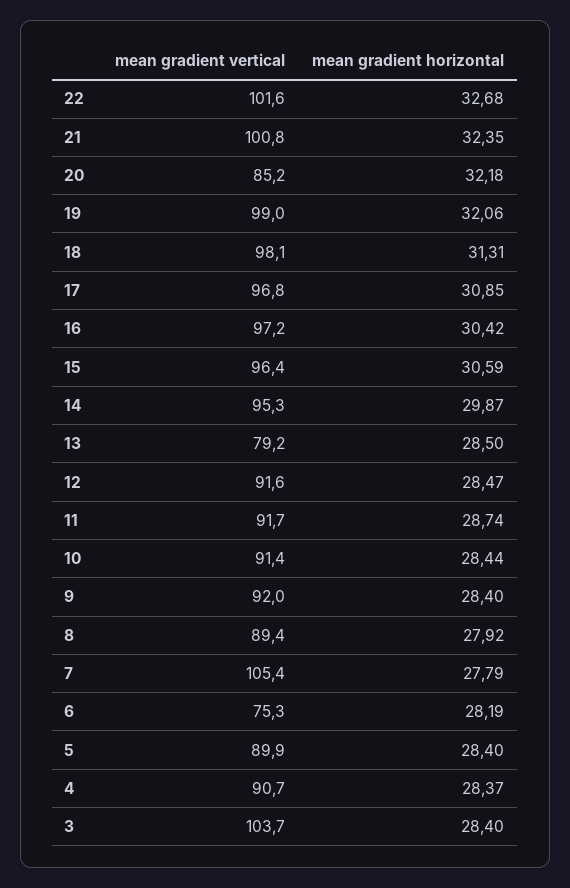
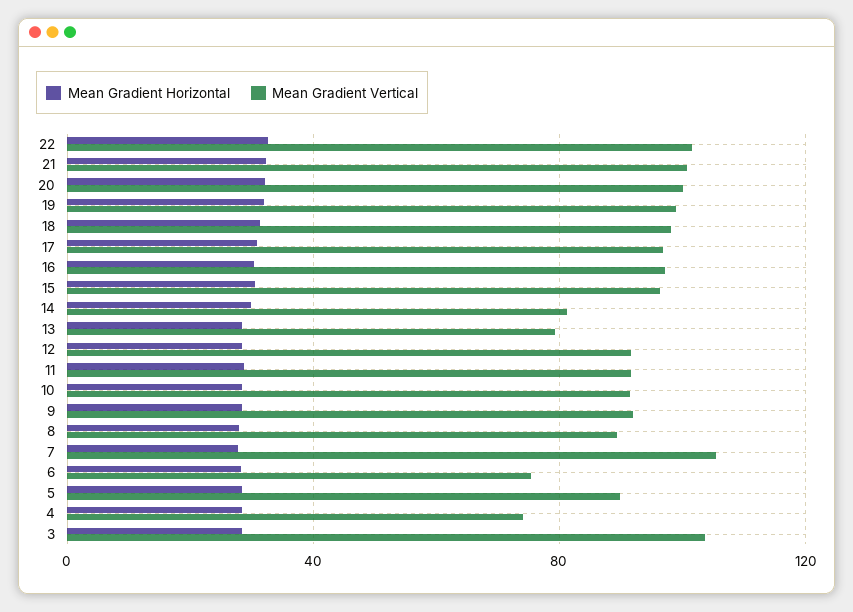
  {
    "mean gradient vertical": {
      "22": 101.6,
      "21": 100.8,
-     "20": 85.2,
+     "20": 100,
      "19": 99,
      "18": 98.1,
      "17": 96.8,
      "16": 97.2,
      "15": 96.4,
-     "14": 95.3,
+     "14": 80,
      "13": 79.2,
      "12": 91.6,
      "11": 91.7,
      "10": 91.4,
      "9": 92,
      "8": 89.4,
      "7": 105.4,
      "6": 75.3,
      "5": 89.9,
-     "4": 90.7,
+     "4": 75,
      "3": 103.7
    },
    "mean gradient horizontal": {
      "22": 32.68,
      "21": 32.35,
      "20": 32.18,
      "19": 32.06,
      "18": 31.31,
      "17": 30.85,
      "16": 30.42,
      "15": 30.59,
      "14": 29.87,
      "13": 28.5,
      "12": 28.47,
      "11": 28.74,
      "10": 28.44,
      "9": 28.4,
      "8": 27.92,
      "7": 27.79,
      "6": 28.19,
      "5": 28.4,
      "4": 28.37,
      "3": 28.4
    }
  }

